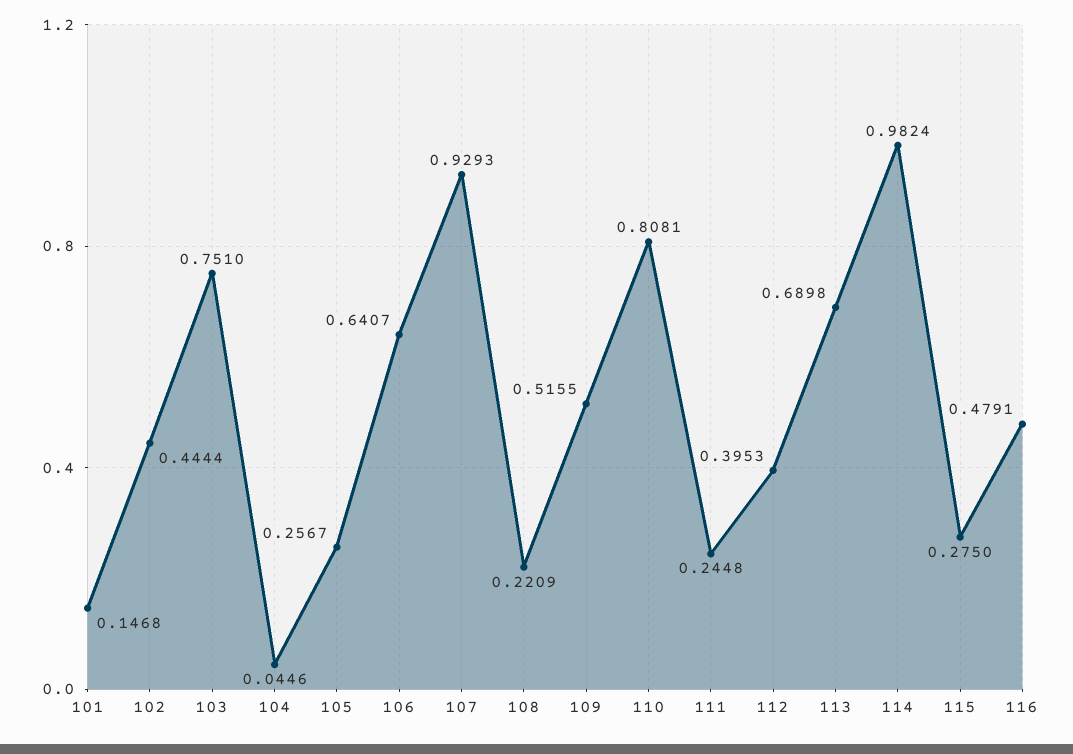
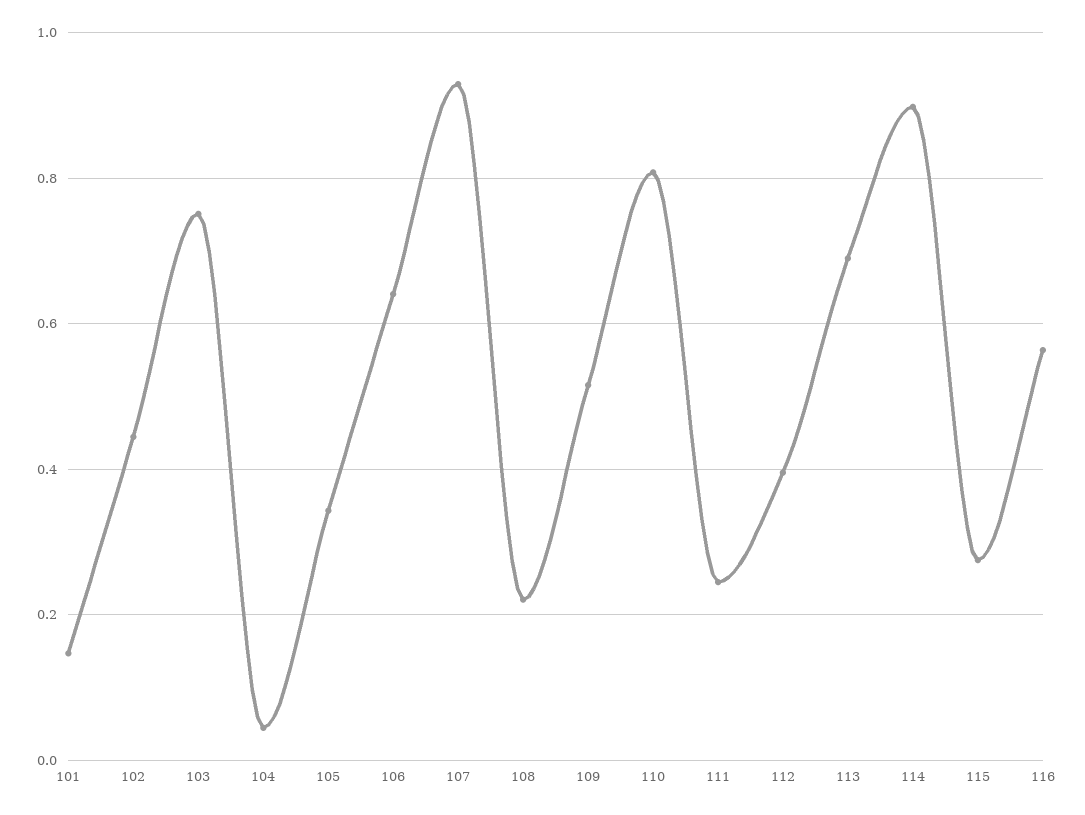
  {
    "101": 0.1468,
    "102": 0.4444,
    "103": 0.751,
    "104": 0.0446,
-   "105": 0.2567,
+   "105": 0.34,
    "106": 0.6407,
    "107": 0.9293,
    "108": 0.2209,
    "109": 0.5155,
    "110": 0.8081,
    "111": 0.2448,
    "112": 0.3953,
    "113": 0.6898,
-   "114": 0.9824,
+   "114": 0.9,
    "115": 0.275,
-   "116": 0.4791
+   "116": 0.56
  }

